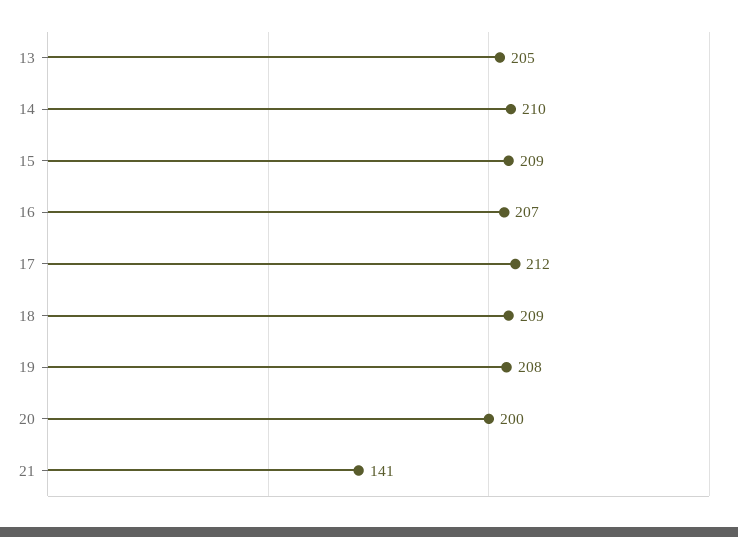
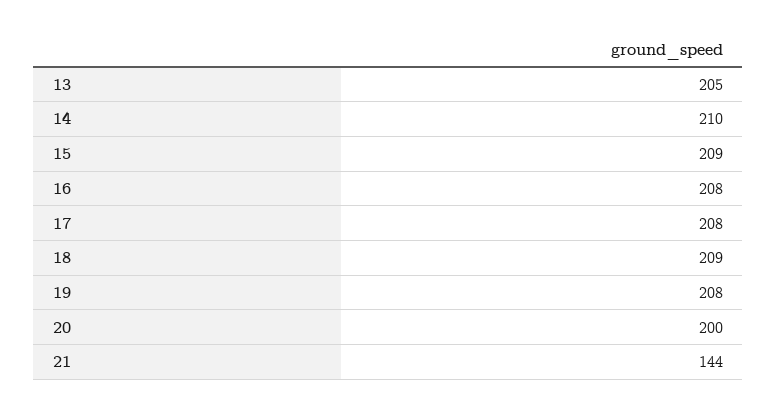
  {
    "13": 205,
    "14": 210,
    "15": 209,
-   "16": 207,
+   "16": 208,
-   "17": 212,
+   "17": 208,
    "18": 209,
    "19": 208,
    "20": 200,
-   "21": 141
+   "21": 144
  }

